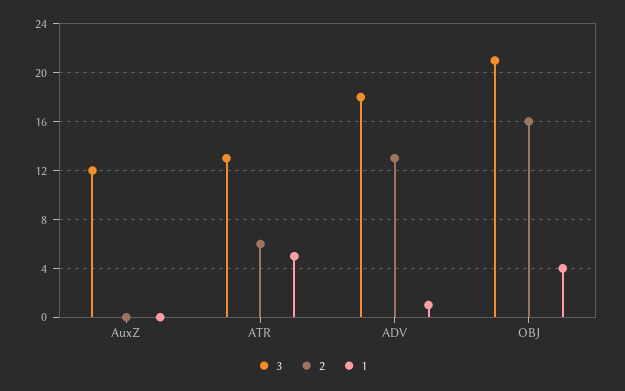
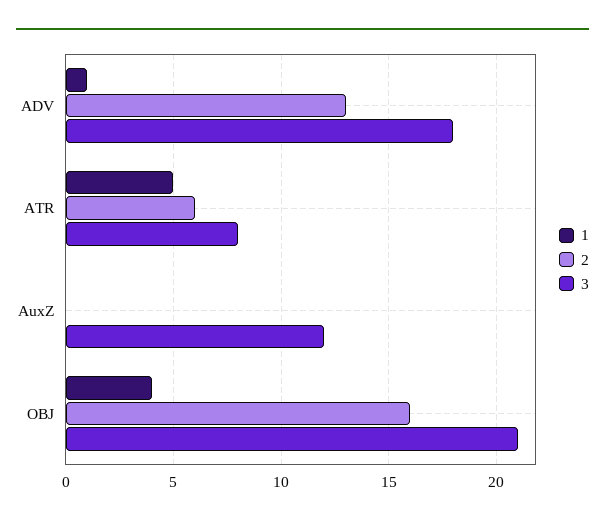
  {
    "3": {
      "AuxZ": 12,
-     "ATR": 13,
+     "ATR": 8,
      "ADV": 18,
      "OBJ": 21
    },
    "2": {
      "AuxZ": 0,
      "ATR": 6,
      "ADV": 13,
      "OBJ": 16
    },
    "1": {
      "AuxZ": 0,
      "ATR": 5,
      "ADV": 1,
      "OBJ": 4
    }
  }

